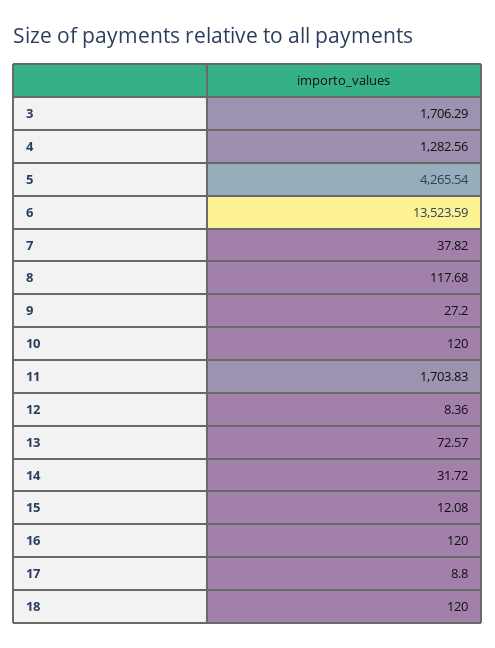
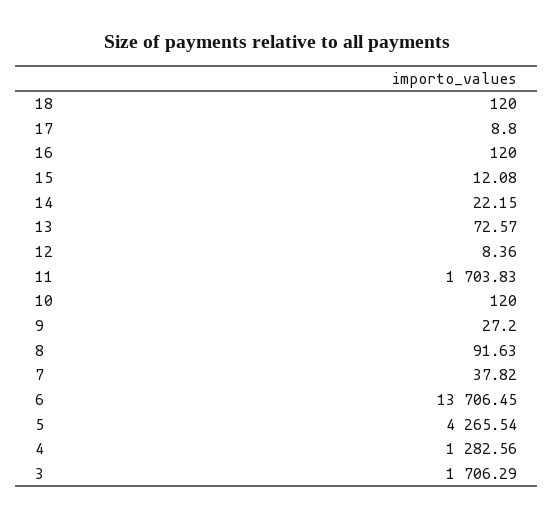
  {
    "3": 1706.29,
    "4": 1282.56,
    "5": 4265.54,
-   "6": 13523.59,
+   "6": 13706.45,
    "7": 37.82,
-   "8": 117.68,
+   "8": 91.63,
    "9": 27.2,
    "10": 120,
    "11": 1703.83,
    "12": 8.36,
    "13": 72.57,
-   "14": 31.72,
+   "14": 22.15,
    "15": 12.08,
    "16": 120,
    "17": 8.8,
    "18": 120
  }

